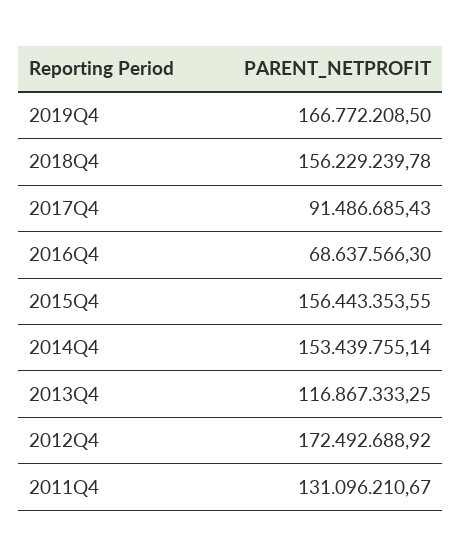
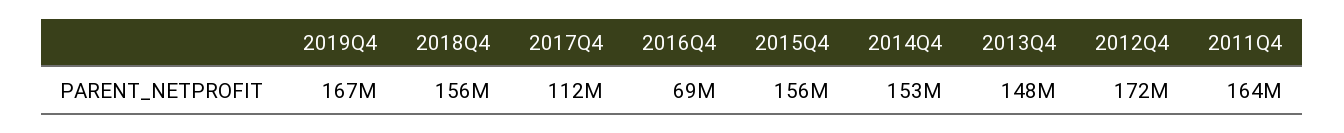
  {
    "2019Q4": 166772208.5,
    "2018Q4": 156229239.78,
-   "2017Q4": 91486685.43,
+   "2017Q4": 112000000,
    "2016Q4": 68637566.3,
    "2015Q4": 156443353.55,
    "2014Q4": 153439755.14,
-   "2013Q4": 116867333.25,
+   "2013Q4": 148000000,
    "2012Q4": 172492688.92,
-   "2011Q4": 131096210.67
+   "2011Q4": 164000000
  }

